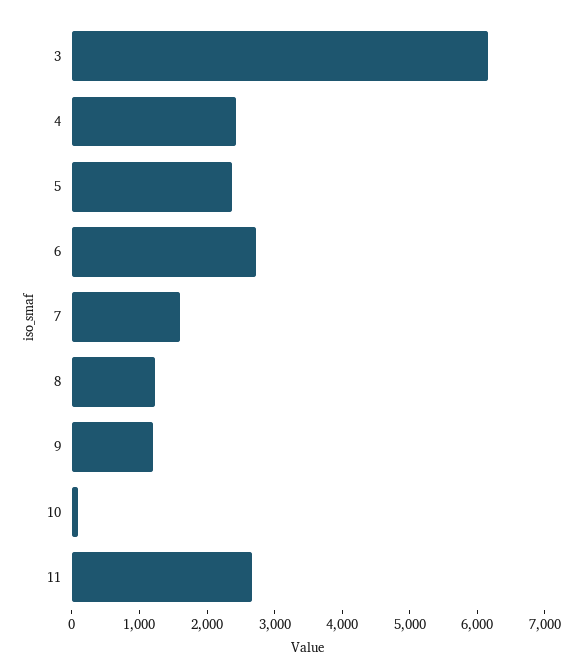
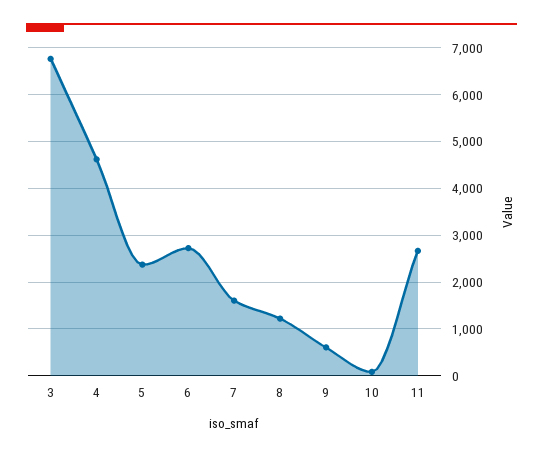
  {
-   "3": 6200,
+   "3": 6800,
-   "4": 2400,
+   "4": 4600,
    "5": 2400,
    "6": 2800,
    "7": 1600,
    "8": 1200,
-   "9": 1200,
+   "9": 600,
    "10": 0,
    "11": 2600
  }

